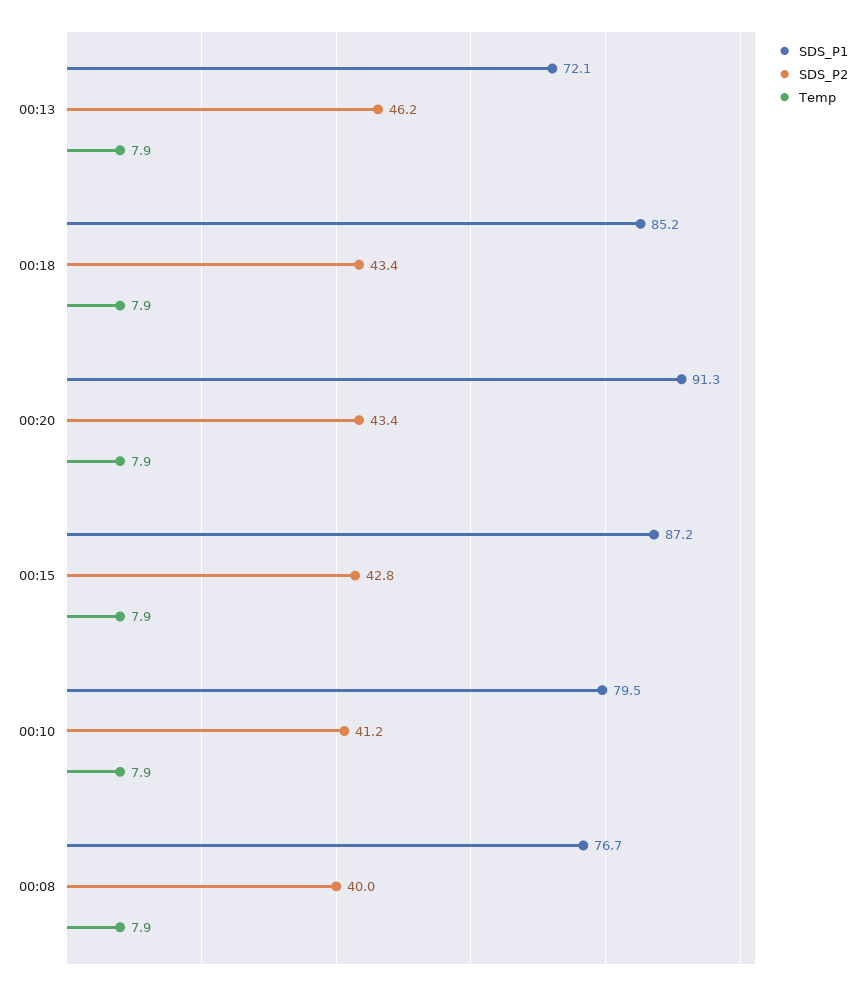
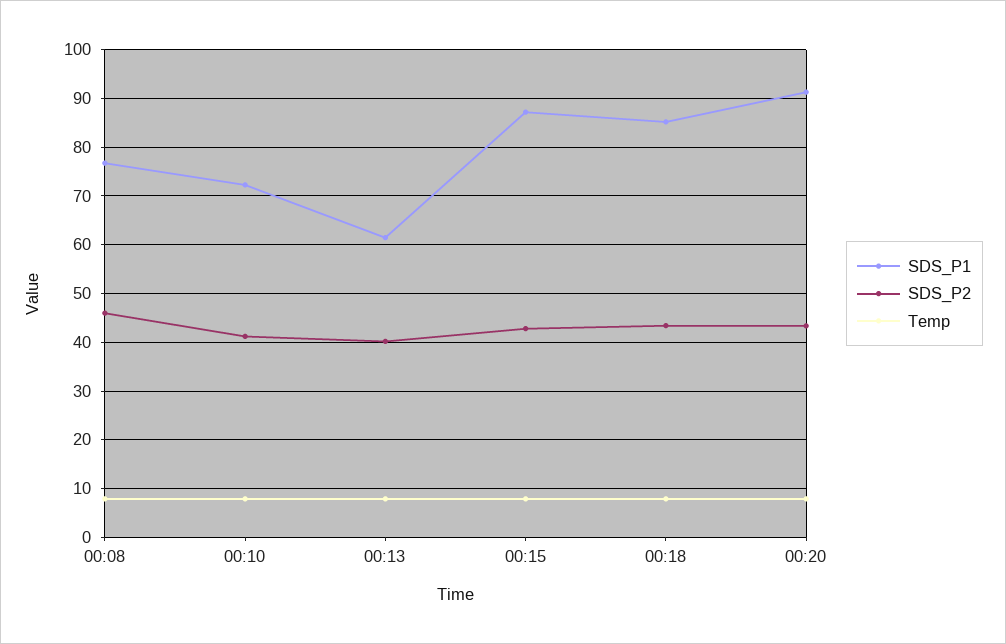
  {
    "SDS_P1": {
-     "00:13": 72.1,
+     "00:13": 62,
      "00:18": 85.2,
      "00:20": 91.3,
      "00:15": 87.2,
-     "00:10": 79.5,
+     "00:10": 72,
      "00:08": 76.7
    },
    "SDS_P2": {
-     "00:13": 46.2,
+     "00:13": 40,
      "00:18": 43.4,
      "00:20": 43.4,
      "00:15": 42.8,
      "00:10": 41.2,
-     "00:08": 40
+     "00:08": 46
    },
    "Temp": {
      "00:13": 7.9,
      "00:18": 7.9,
      "00:20": 7.9,
      "00:15": 7.9,
      "00:10": 7.9,
      "00:08": 7.9
    }
  }

